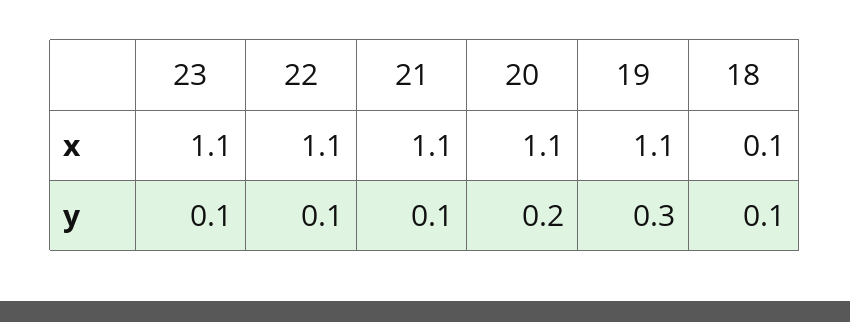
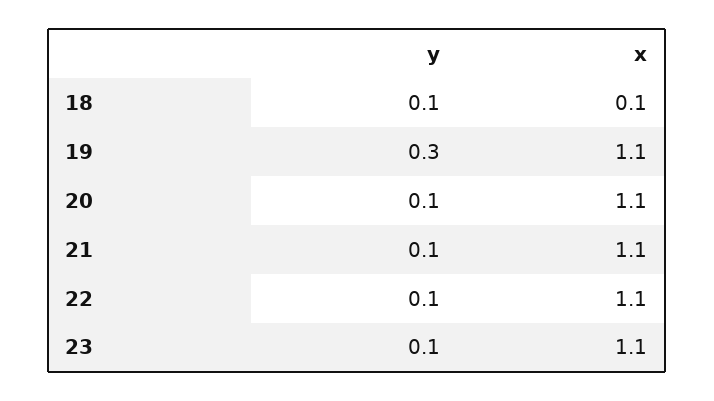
  {
    "23": {
      "x": 1.1,
      "y": 0.1
    },
    "22": {
      "x": 1.1,
      "y": 0.1
    },
    "21": {
      "x": 1.1,
      "y": 0.1
    },
    "20": {
      "x": 1.1,
-     "y": 0.2
+     "y": 0.1
    },
    "19": {
      "x": 1.1,
      "y": 0.3
    },
    "18": {
      "x": 0.1,
      "y": 0.1
    }
  }

